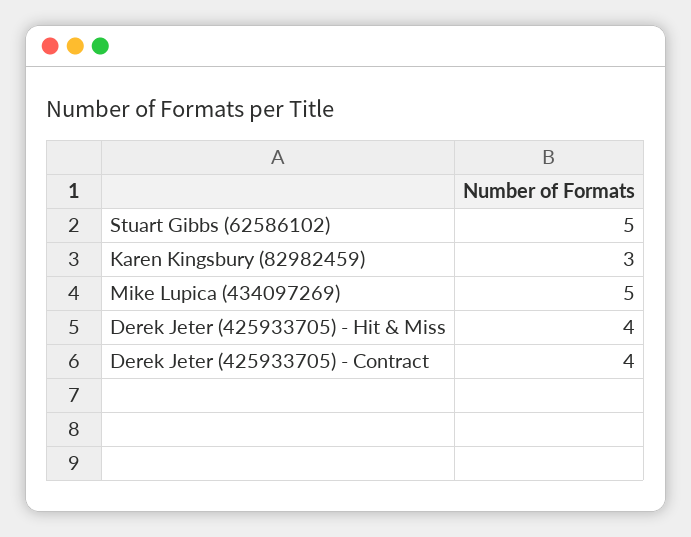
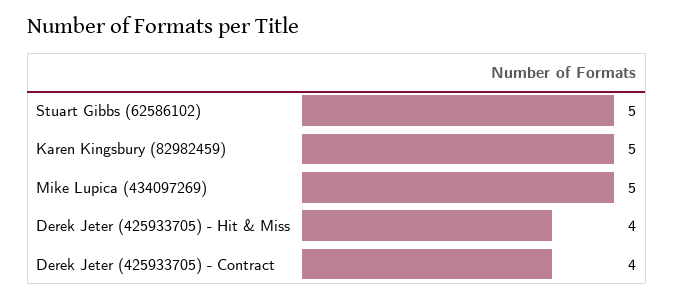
  {
    "Stuart Gibbs (62586102)": 5,
-   "Karen Kingsbury (82982459)": 3,
+   "Karen Kingsbury (82982459)": 5,
    "Mike Lupica (434097269)": 5,
    "Derek Jeter (425933705) - Hit & Miss": 4,
    "Derek Jeter (425933705) - Contract": 4
  }

